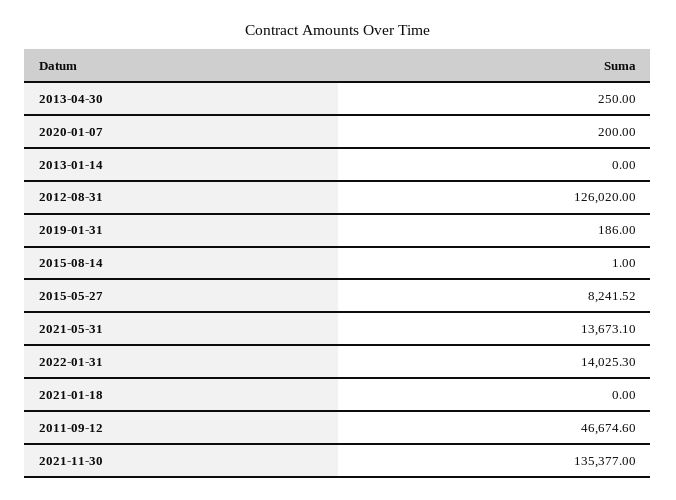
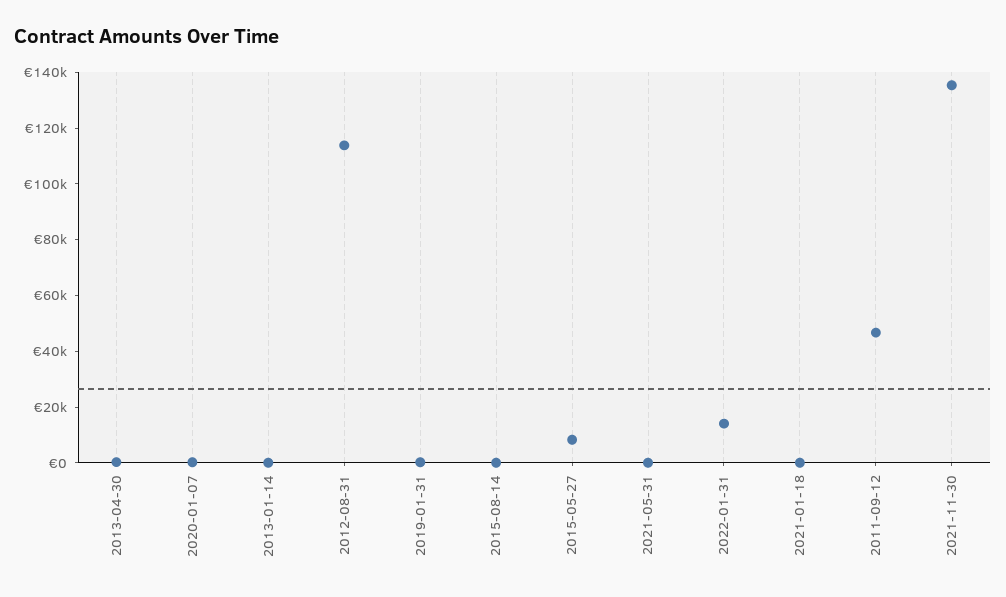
  {
    "2013-04-30": 250,
    "2020-01-07": 200,
    "2013-01-14": 0,
-   "2012-08-31": 126020,
+   "2012-08-31": 115000,
    "2019-01-31": 186,
    "2015-08-14": 1,
    "2015-05-27": 8241.52,
-   "2021-05-31": 13673.1,
+   "2021-05-31": 0,
    "2022-01-31": 14025.3,
    "2021-01-18": 0,
    "2011-09-12": 46674.6,
    "2021-11-30": 135377
  }

